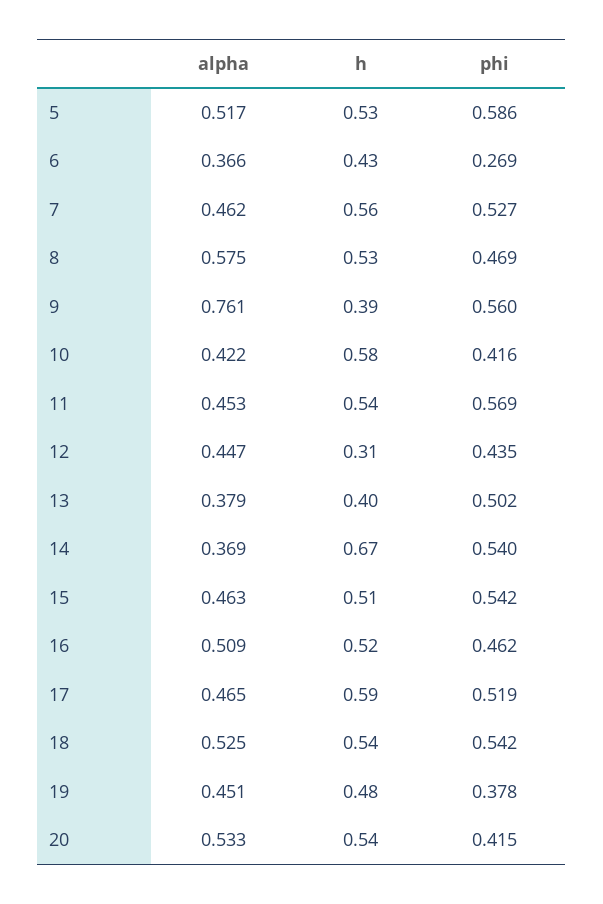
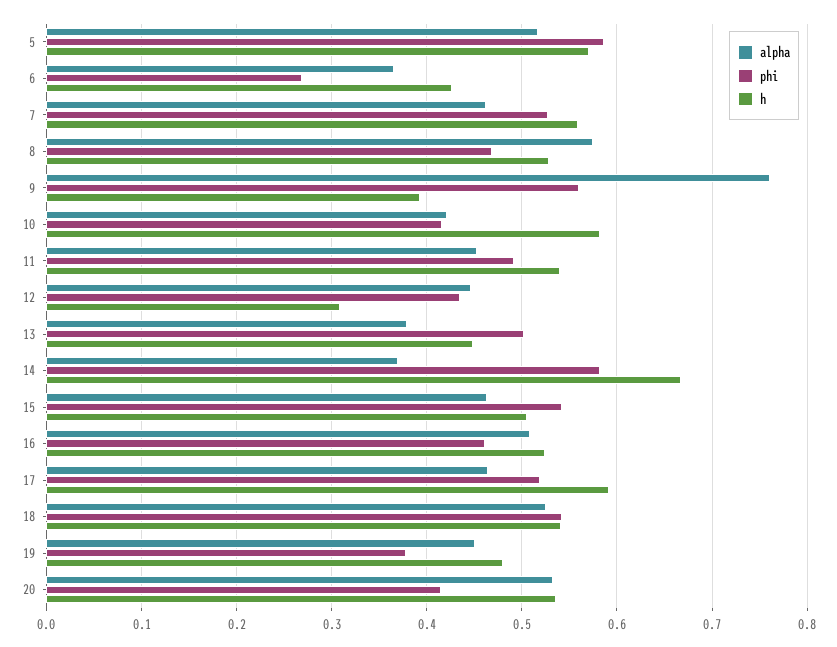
  {
    "alpha": {
      "5": 0.517,
      "6": 0.366,
      "7": 0.462,
      "8": 0.575,
      "9": 0.761,
      "10": 0.422,
      "11": 0.453,
      "12": 0.447,
      "13": 0.379,
      "14": 0.369,
      "15": 0.463,
      "16": 0.509,
      "17": 0.465,
      "18": 0.525,
      "19": 0.451,
      "20": 0.533
    },
    "h": {
-     "5": 0.53,
+     "5": 0.57,
      "6": 0.43,
      "7": 0.56,
      "8": 0.53,
      "9": 0.39,
      "10": 0.58,
      "11": 0.54,
      "12": 0.31,
-     "13": 0.4,
+     "13": 0.45,
      "14": 0.67,
      "15": 0.51,
      "16": 0.52,
      "17": 0.59,
      "18": 0.54,
      "19": 0.48,
      "20": 0.54
    },
    "phi": {
      "5": 0.586,
      "6": 0.269,
      "7": 0.527,
      "8": 0.469,
      "9": 0.56,
      "10": 0.416,
-     "11": 0.569,
+     "11": 0.49,
      "12": 0.435,
      "13": 0.502,
-     "14": 0.54,
+     "14": 0.58,
      "15": 0.542,
      "16": 0.462,
      "17": 0.519,
      "18": 0.542,
      "19": 0.378,
      "20": 0.415
    }
  }

